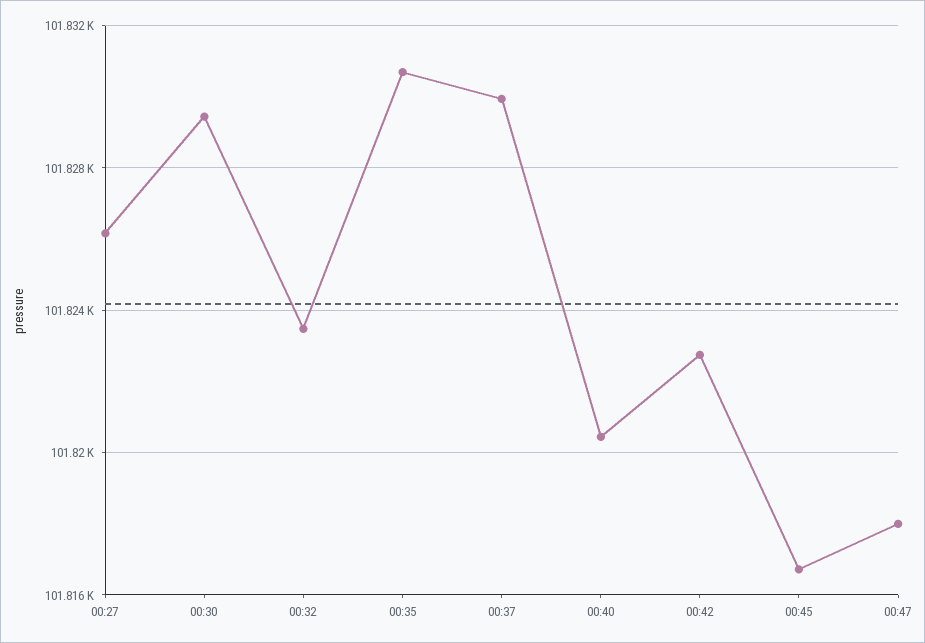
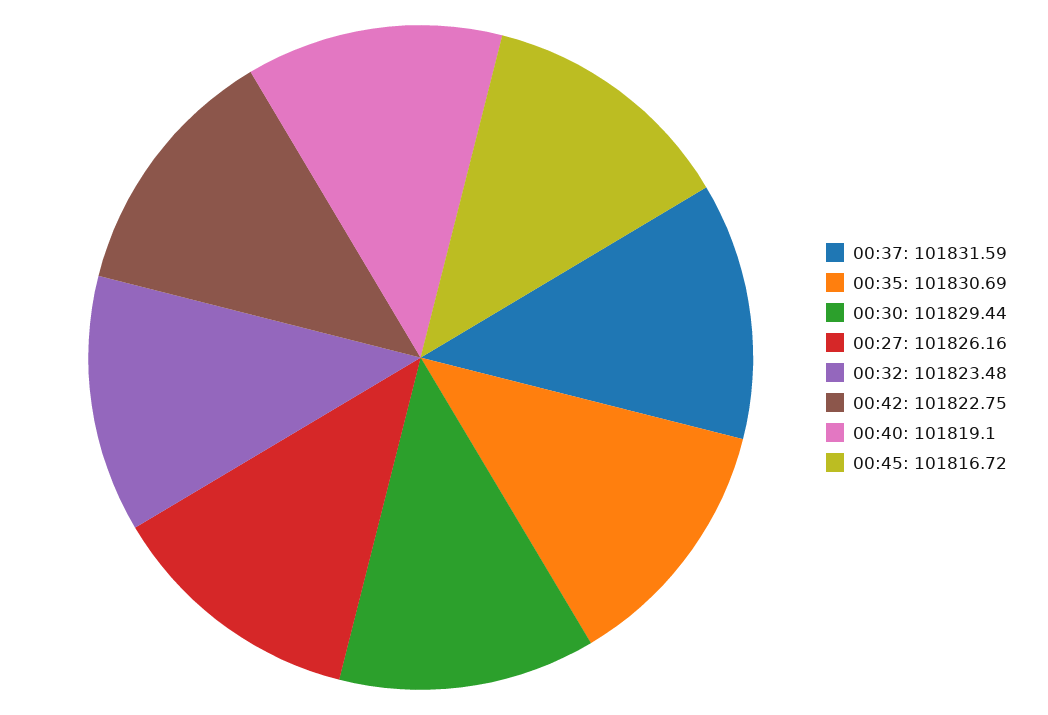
  {
    "00:27": 101826.16,
    "00:30": 101829.44,
    "00:32": 101823.48,
    "00:35": 101830.69,
-   "00:37": 101830,
+   "00:37": 101831.59,
-   "00:40": 101820.5,
+   "00:40": 101819.1,
    "00:42": 101822.75,
-   "00:45": 101816.72,
+   "00:45": 101816.72
-   "00:47": 101818
  }

